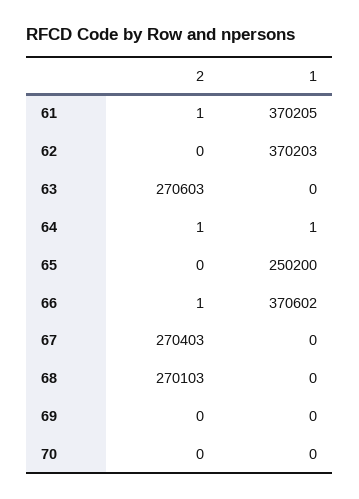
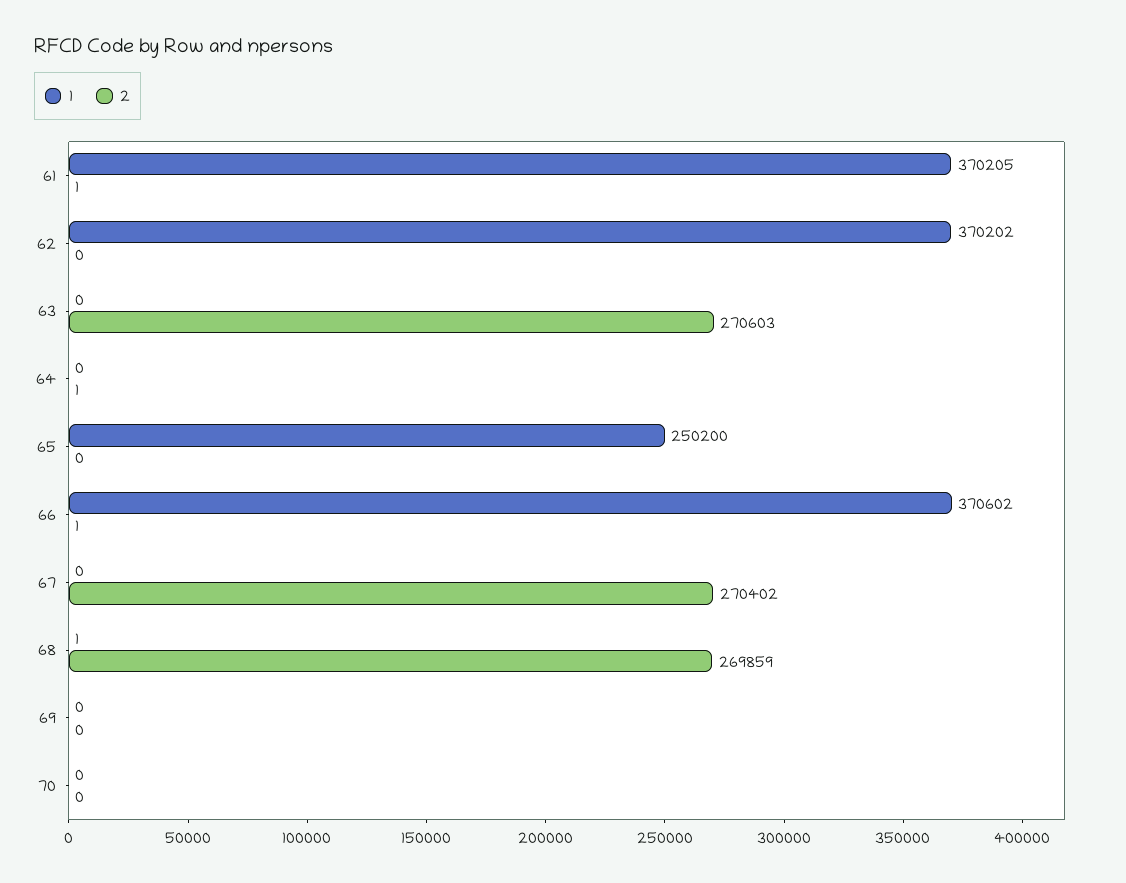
  {
    "2": {
      "61": 1,
      "62": 0,
      "63": 270603,
      "64": 1,
      "65": 0,
      "66": 1,
-     "67": 270403,
+     "67": 270402,
-     "68": 270103,
+     "68": 269859,
      "69": 0,
      "70": 0
    },
    "1": {
      "61": 370205,
-     "62": 370203,
+     "62": 370202,
      "63": 0,
-     "64": 1,
+     "64": 0,
      "65": 250200,
      "66": 370602,
      "67": 0,
-     "68": 0,
+     "68": 1,
      "69": 0,
      "70": 0
    }
  }

